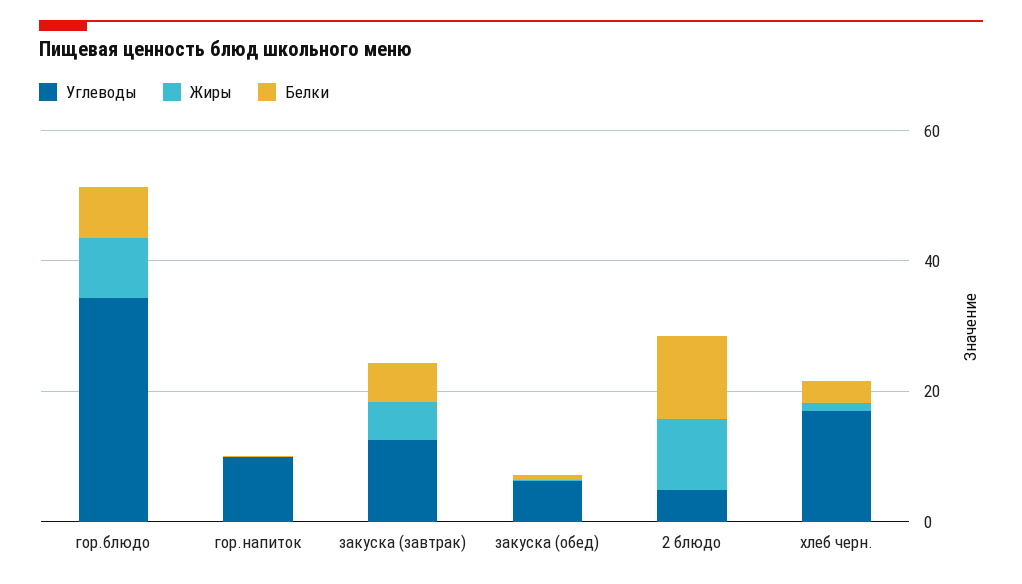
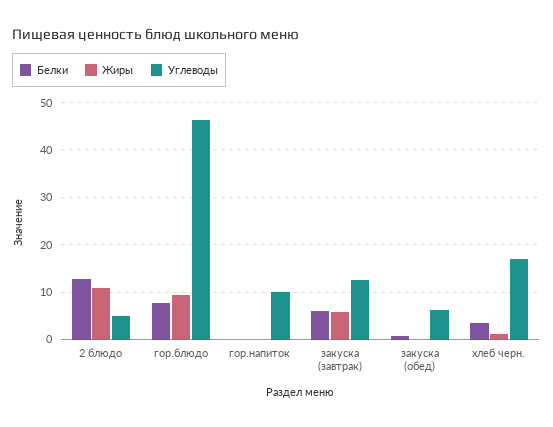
  {
    "Углеводы": {
-     "гор.блюдо": 35,
+     "гор.блюдо": 46,
      "гор.напиток": 10,
      "закуска (завтрак)": 12,
      "закуска (обед)": 6,
      "2 блюдо": 4,
      "хлеб черн.": 18
    },
    "Жиры": {
      "гор.блюдо": 10,
      "гор.напиток": 0,
      "закуска (завтрак)": 6,
      "закуска (обед)": 0,
      "2 блюдо": 10,
      "хлеб черн.": 2
    },
    "Белки": {
      "гор.блюдо": 8,
      "гор.напиток": 0,
      "закуска (завтрак)": 6,
      "закуска (обед)": 0,
      "2 блюдо": 12,
      "хлеб черн.": 4
    }
  }

